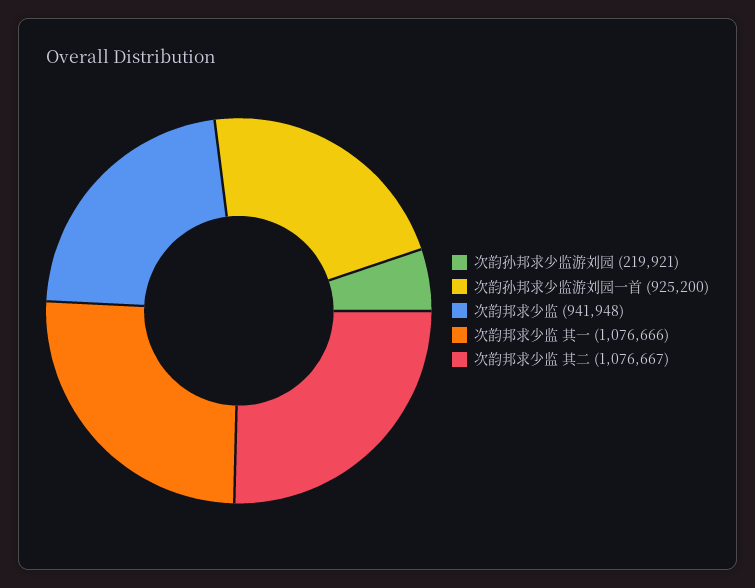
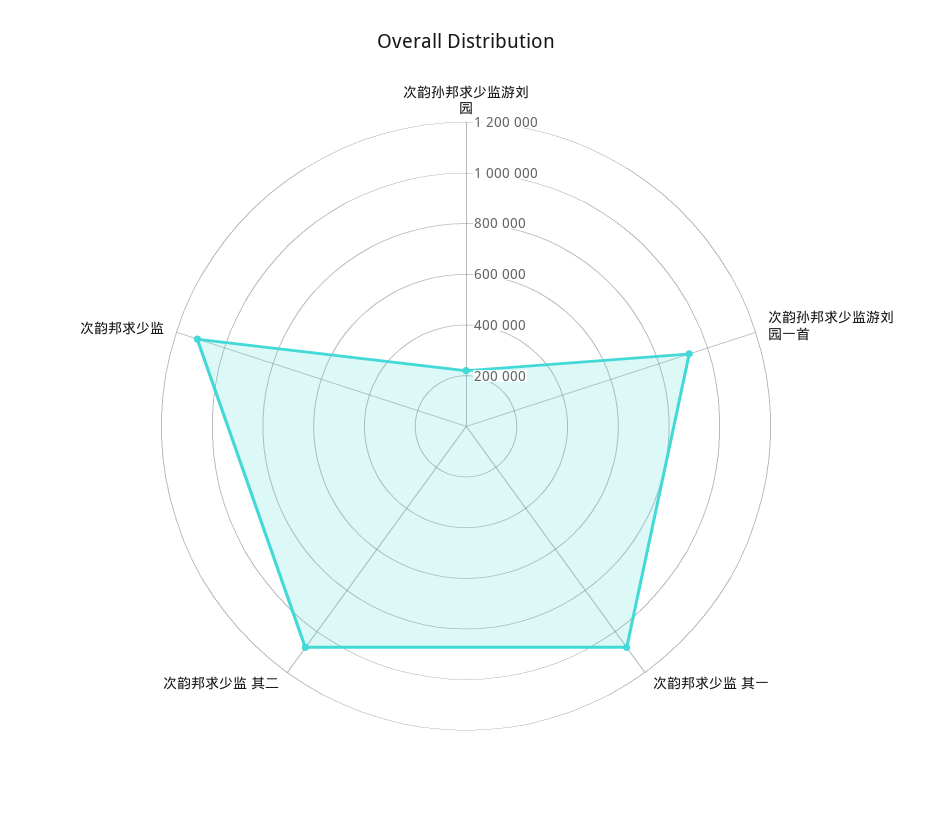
  {
    "次韵孙邦求少监游刘园": 219921,
    "次韵孙邦求少监游刘园一首": 925200,
-   "次韵邦求少监": 941948,
+   "次韵邦求少监": 1100000,
    "次韵邦求少监 其一": 1076666,
    "次韵邦求少监 其二": 1076667
  }

